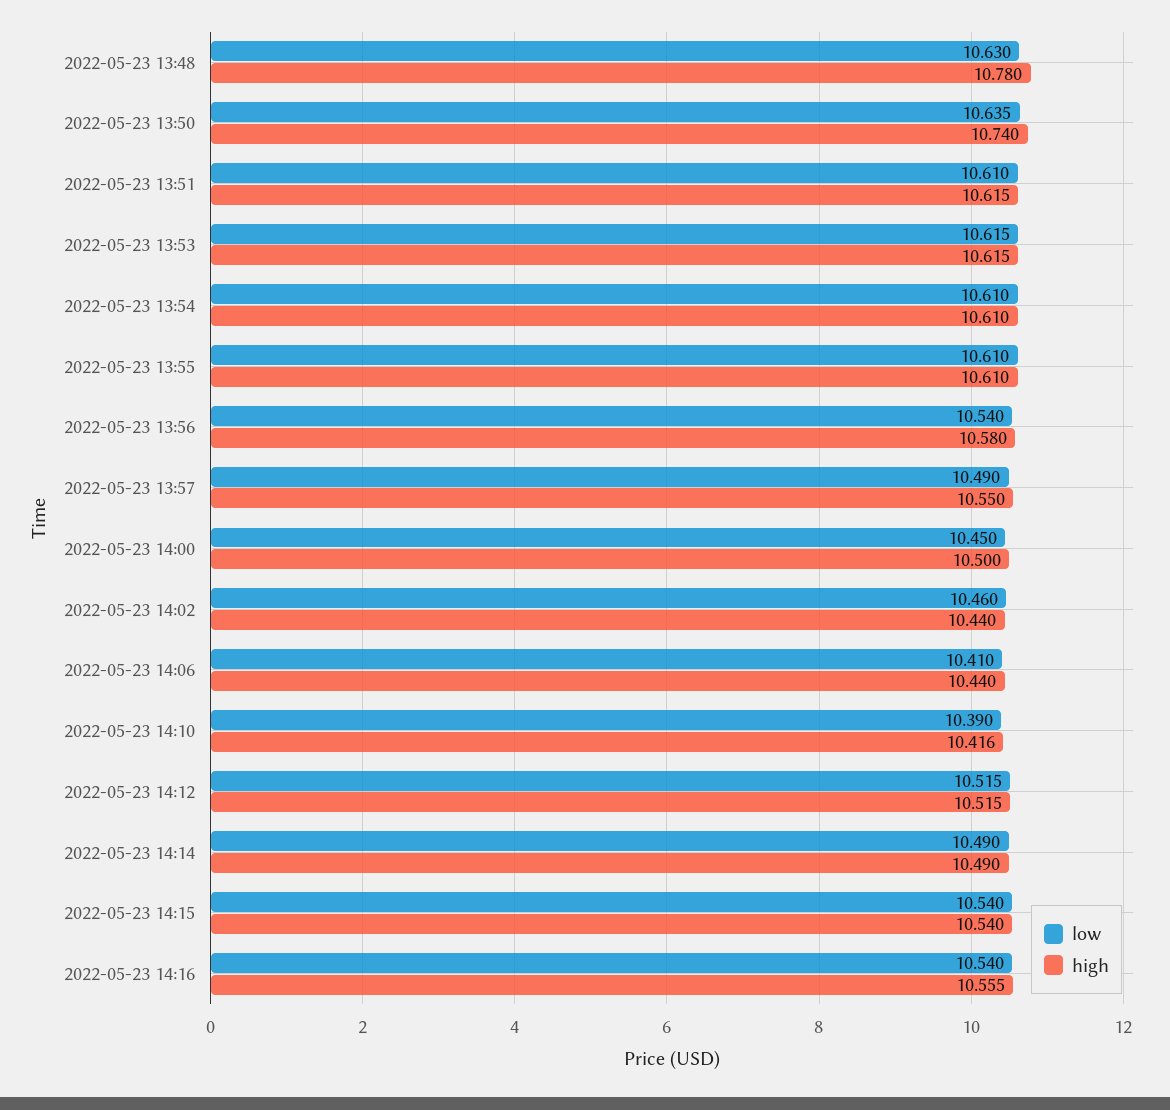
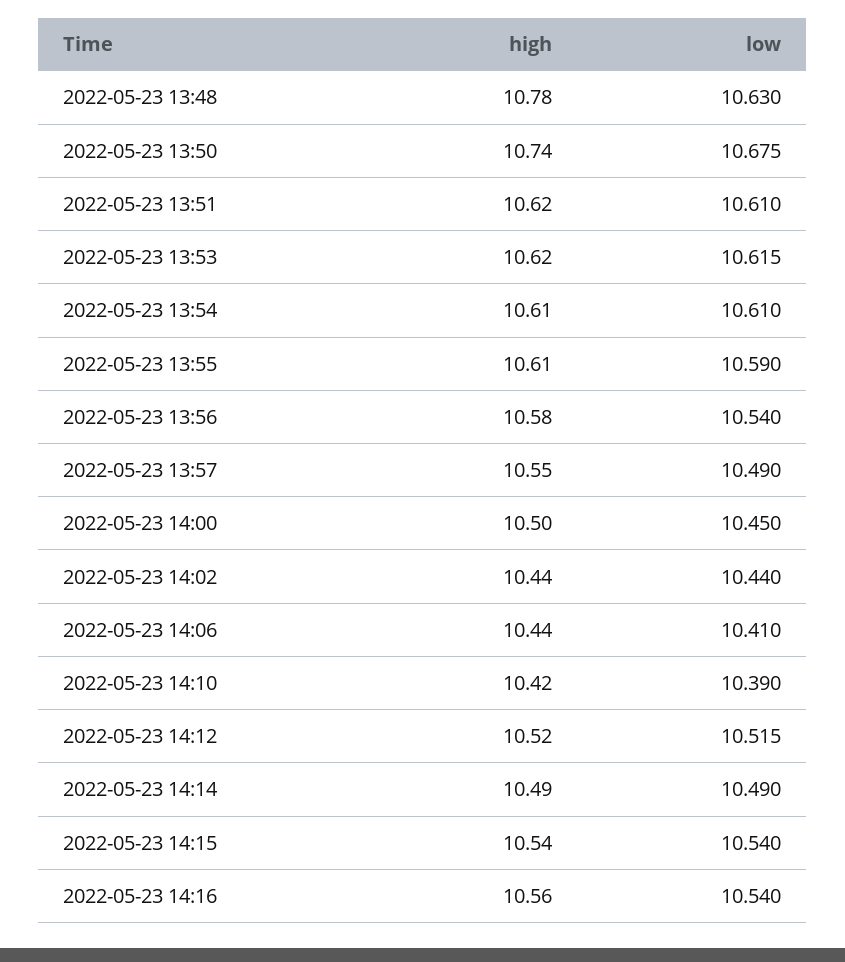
  {
    "low": {
      "2022-05-23 13:48": 10.63,
-     "2022-05-23 13:50": 10.635,
+     "2022-05-23 13:50": 10.675,
      "2022-05-23 13:51": 10.61,
      "2022-05-23 13:53": 10.615,
      "2022-05-23 13:54": 10.61,
-     "2022-05-23 13:55": 10.61,
+     "2022-05-23 13:55": 10.59,
      "2022-05-23 13:56": 10.54,
      "2022-05-23 13:57": 10.49,
      "2022-05-23 14:00": 10.45,
-     "2022-05-23 14:02": 10.46,
+     "2022-05-23 14:02": 10.44,
      "2022-05-23 14:06": 10.41,
      "2022-05-23 14:10": 10.39,
      "2022-05-23 14:12": 10.515,
      "2022-05-23 14:14": 10.49,
      "2022-05-23 14:15": 10.54,
      "2022-05-23 14:16": 10.54
    },
    "high": {
      "2022-05-23 13:48": 10.78,
      "2022-05-23 13:50": 10.74,
      "2022-05-23 13:51": 10.615,
      "2022-05-23 13:53": 10.615,
      "2022-05-23 13:54": 10.61,
      "2022-05-23 13:55": 10.61,
      "2022-05-23 13:56": 10.58,
      "2022-05-23 13:57": 10.55,
      "2022-05-23 14:00": 10.5,
      "2022-05-23 14:02": 10.44,
      "2022-05-23 14:06": 10.44,
      "2022-05-23 14:10": 10.416,
      "2022-05-23 14:12": 10.515,
      "2022-05-23 14:14": 10.49,
      "2022-05-23 14:15": 10.54,
      "2022-05-23 14:16": 10.555
    }
  }

